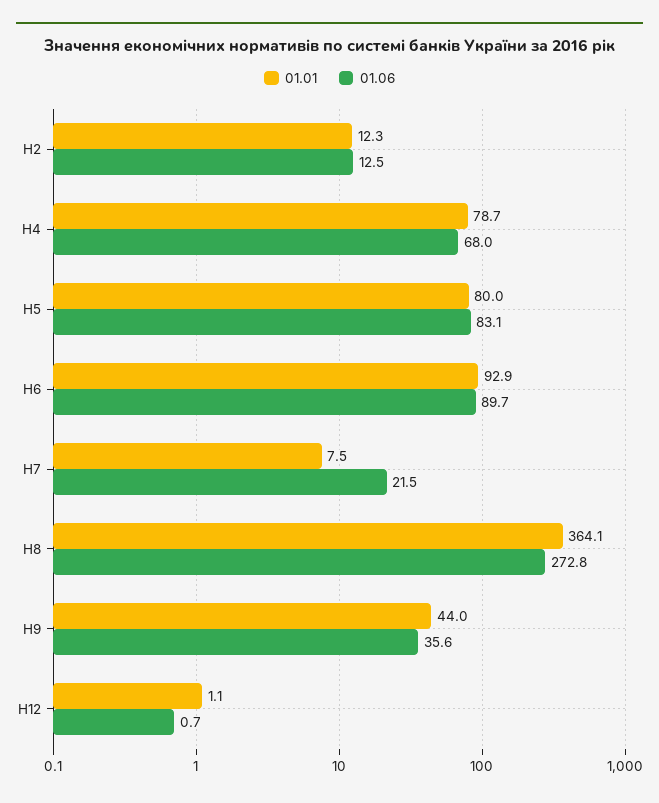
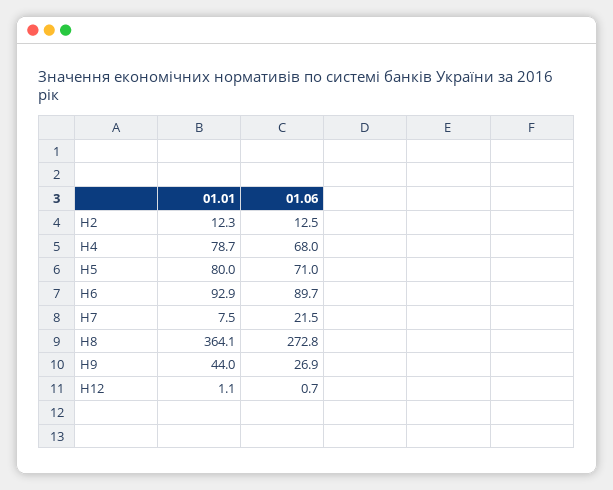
  {
    "01.01": {
      "Н2": 12.3,
      "Н4": 78.7,
      "Н5": 80,
      "Н6": 92.9,
      "Н7": 7.5,
      "Н8": 364.1,
      "Н9": 44,
      "Н12": 1.1
    },
    "01.06": {
      "Н2": 12.5,
      "Н4": 68,
-     "Н5": 83.1,
+     "Н5": 71,
      "Н6": 89.7,
      "Н7": 21.5,
      "Н8": 272.8,
-     "Н9": 35.6,
+     "Н9": 26.9,
      "Н12": 0.7
    }
  }

